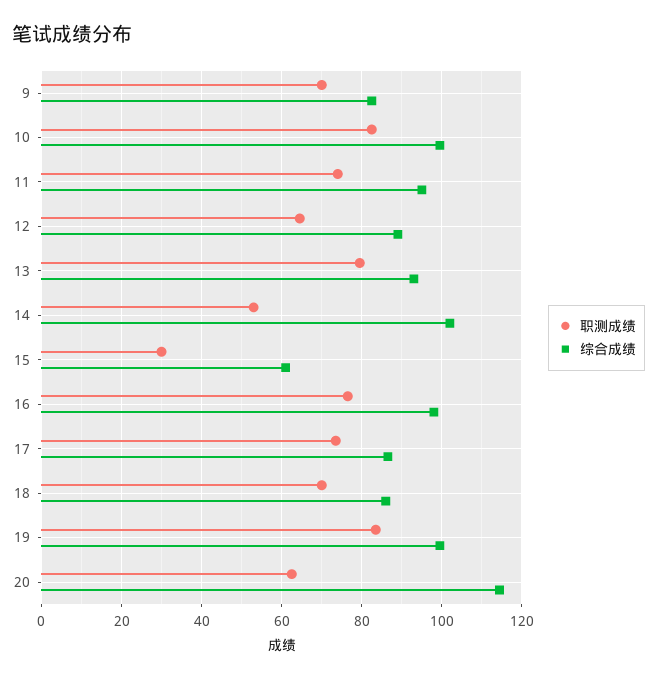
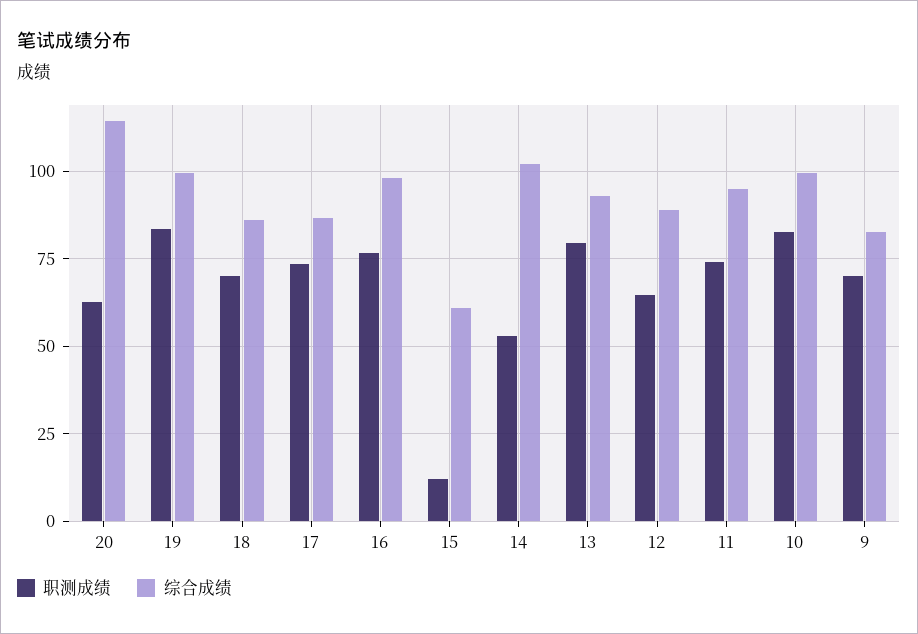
  {
    "职测成绩": {
      "9": 70,
      "10": 82,
      "11": 74,
      "12": 64,
      "13": 80,
      "14": 54,
-     "15": 30,
+     "15": 12.5,
      "16": 76,
      "17": 74,
      "18": 70,
      "19": 84,
      "20": 62
    },
    "综合成绩": {
      "9": 82,
      "10": 100,
      "11": 96,
      "12": 90,
      "13": 94,
      "14": 102,
      "15": 62,
      "16": 98,
      "17": 86,
      "18": 86,
      "19": 100,
      "20": 114
    }
  }

